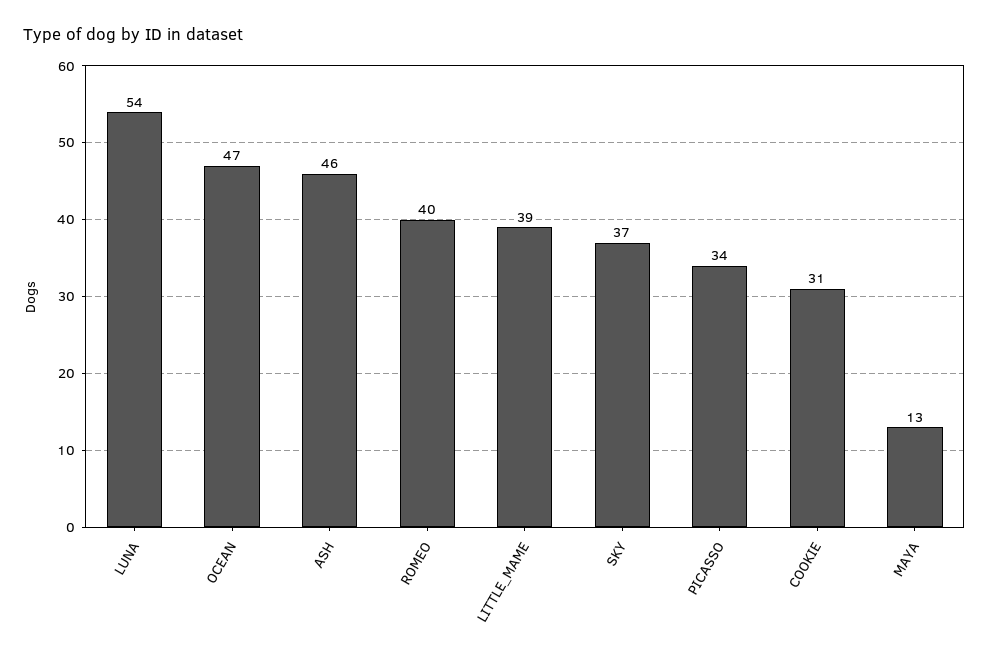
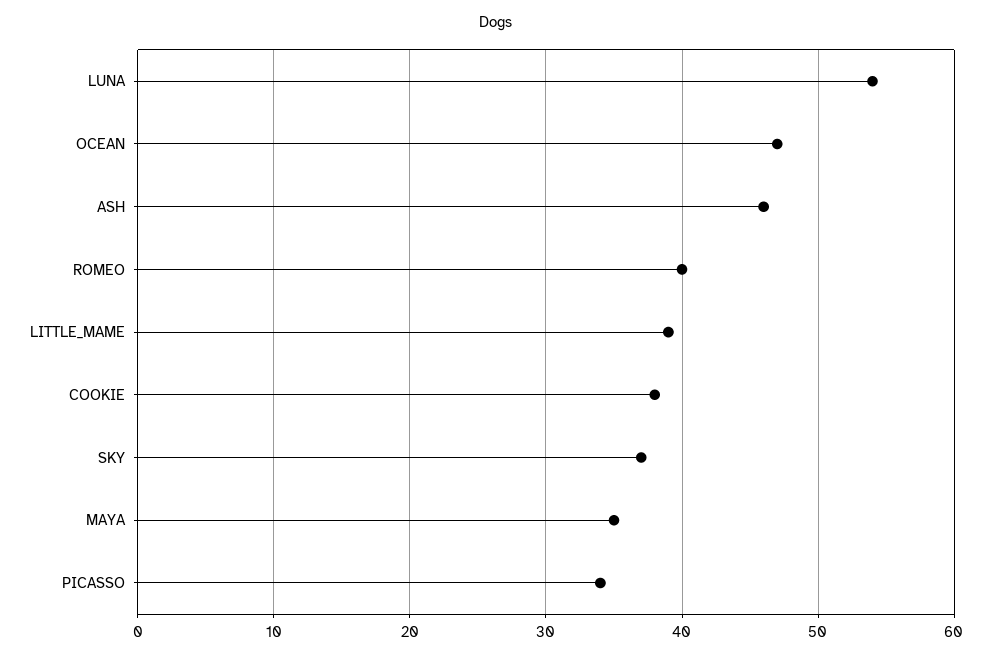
  {
    "LUNA": 54,
    "OCEAN": 47,
    "ASH": 46,
    "ROMEO": 40,
    "LITTLE_MAME": 39,
    "SKY": 37,
    "PICASSO": 34,
-   "COOKIE": 31,
+   "COOKIE": 38,
-   "MAYA": 13
+   "MAYA": 35
  }

